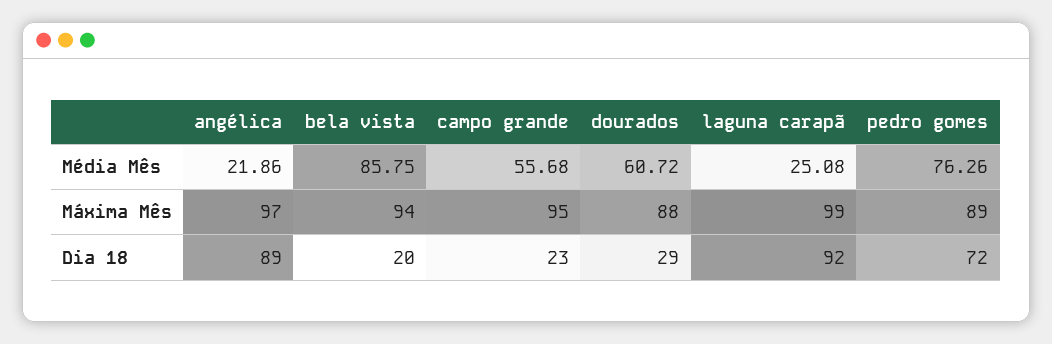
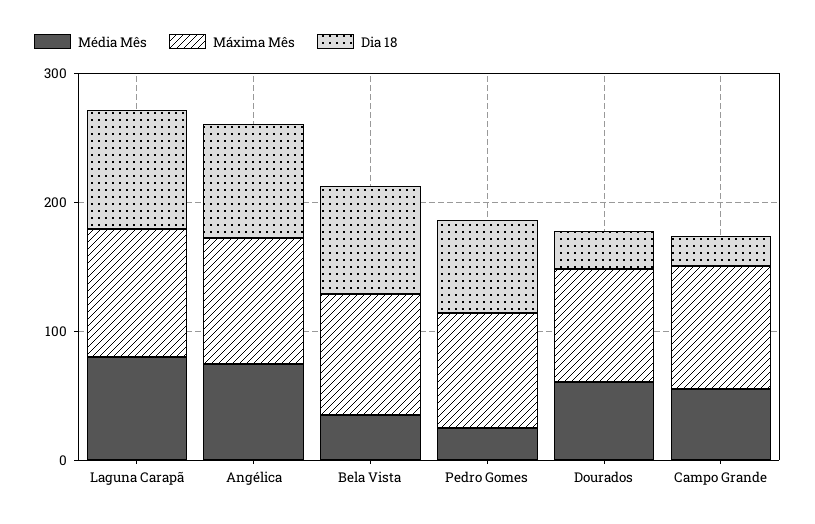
  {
    "Média Mês": {
-     "angélica": 21.86,
+     "angélica": 80,
-     "bela vista": 85.75,
+     "bela vista": 40,
      "campo grande": 55.68,
      "dourados": 60.72,
-     "laguna carapã": 25.08,
+     "laguna carapã": 80,
-     "pedro gomes": 76.26
+     "pedro gomes": 20
    },
    "Máxima Mês": {
      "angélica": 97,
      "bela vista": 94,
      "campo grande": 95,
      "dourados": 88,
      "laguna carapã": 99,
      "pedro gomes": 89
    },
    "Dia 18": {
      "angélica": 89,
-     "bela vista": 20,
+     "bela vista": 80,
      "campo grande": 23,
      "dourados": 29,
      "laguna carapã": 92,
      "pedro gomes": 72
    }
  }

